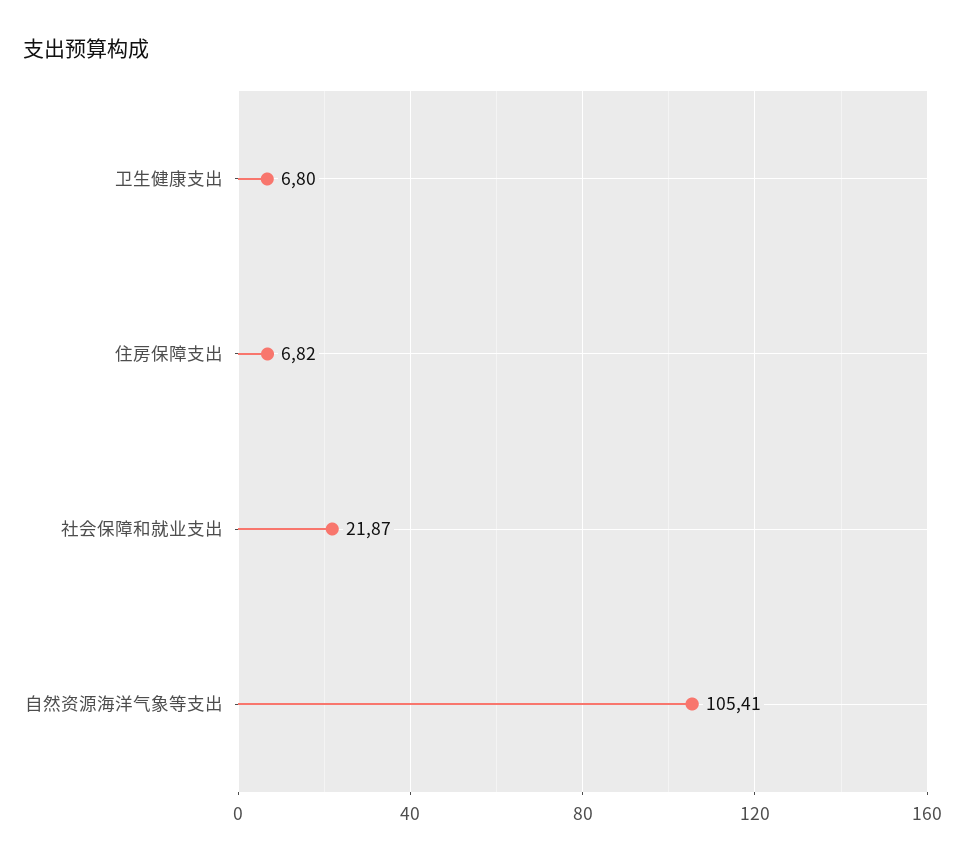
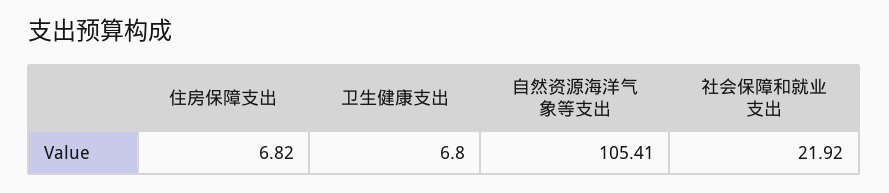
  {
    "卫生健康支出": 6.8,
    "住房保障支出": 6.82,
-   "社会保障和就业支出": 21.87,
+   "社会保障和就业支出": 21.92,
    "自然资源海洋气象等支出": 105.41
  }

